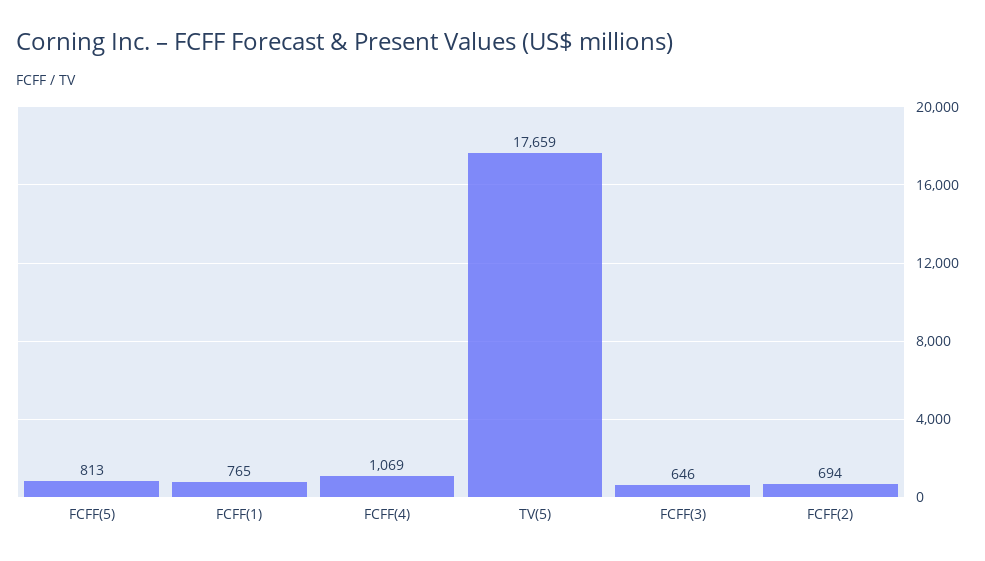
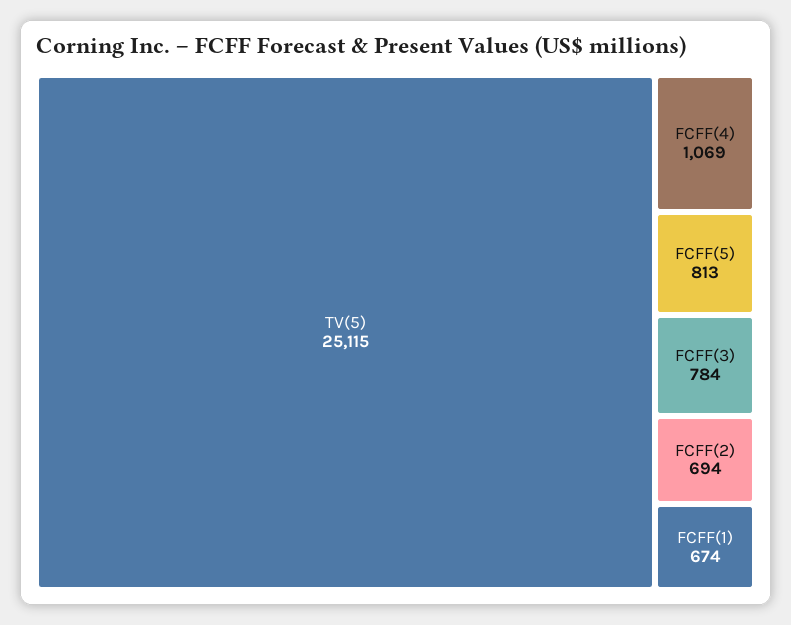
  {
    "FCFF(5)": 813,
-   "FCFF(1)": 765,
+   "FCFF(1)": 674,
    "FCFF(4)": 1069,
-   "TV(5)": 17659,
+   "TV(5)": 25115,
-   "FCFF(3)": 646,
+   "FCFF(3)": 784,
    "FCFF(2)": 694
  }

